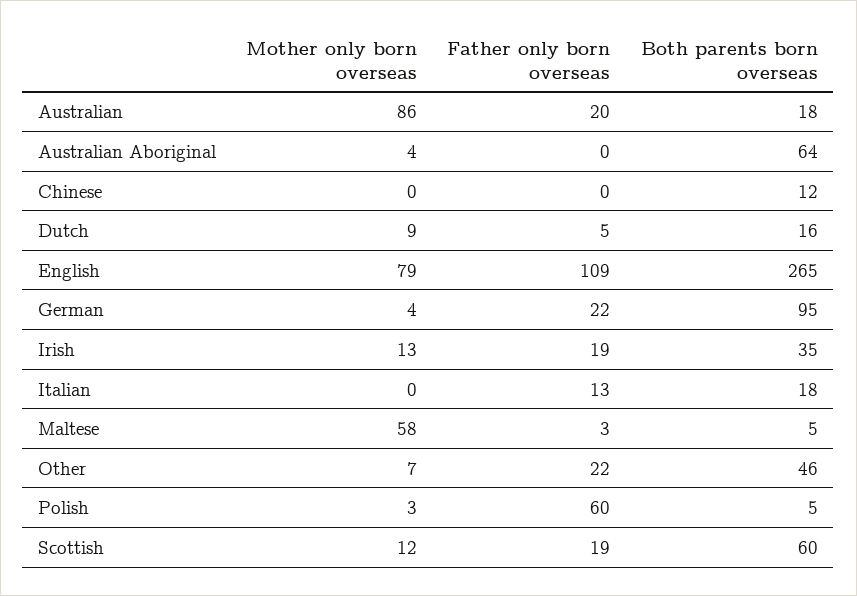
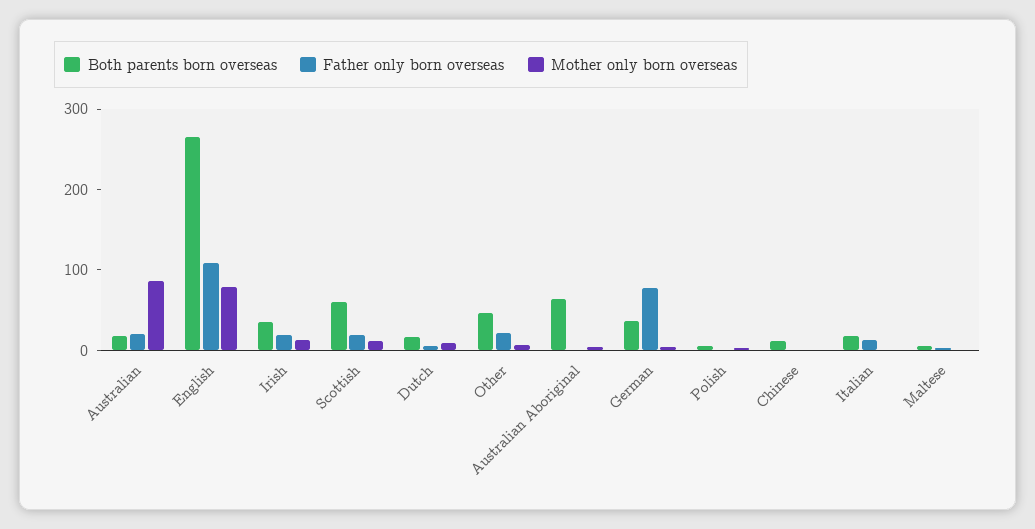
  {
    "Mother only born overseas": {
      "Australian": 86,
      "Australian Aboriginal": 4,
      "Chinese": 0,
      "Dutch": 9,
      "English": 79,
      "German": 4,
      "Irish": 13,
      "Italian": 0,
-     "Maltese": 58,
+     "Maltese": 0,
      "Other": 7,
      "Polish": 3,
      "Scottish": 12
    },
    "Father only born overseas": {
      "Australian": 20,
      "Australian Aboriginal": 0,
      "Chinese": 0,
      "Dutch": 5,
      "English": 109,
-     "German": 22,
+     "German": 80,
      "Irish": 19,
      "Italian": 13,
      "Maltese": 3,
      "Other": 22,
-     "Polish": 60,
+     "Polish": 0,
      "Scottish": 19
    },
    "Both parents born overseas": {
      "Australian": 18,
      "Australian Aboriginal": 64,
      "Chinese": 12,
      "Dutch": 16,
      "English": 265,
-     "German": 95,
+     "German": 40,
      "Irish": 35,
      "Italian": 18,
      "Maltese": 5,
      "Other": 46,
      "Polish": 5,
      "Scottish": 60
    }
  }

